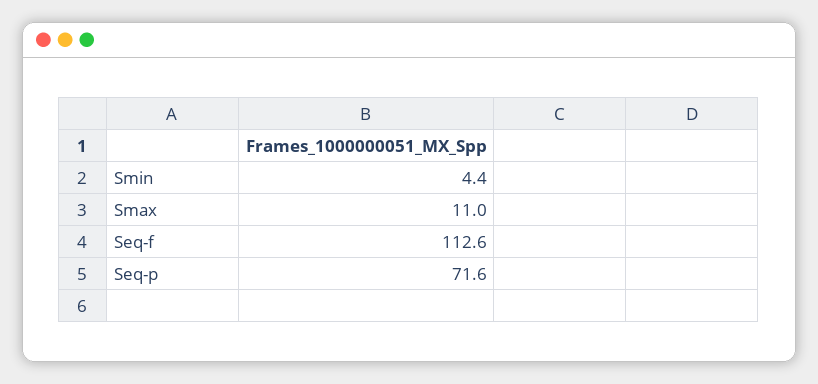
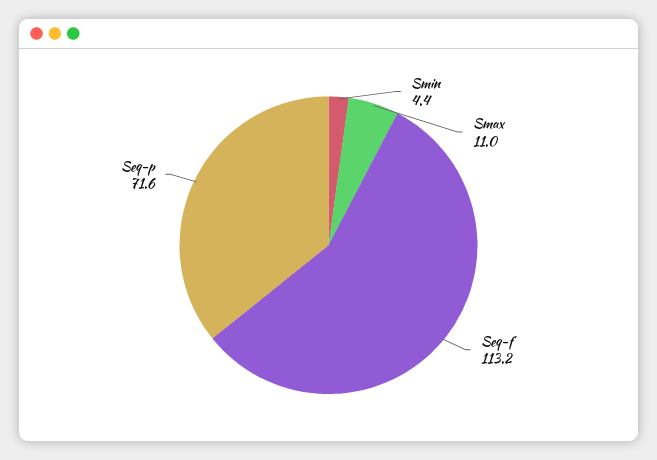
  {
    "Smin": 4.4,
    "Smax": 11,
-   "Seq-f": 112.6,
+   "Seq-f": 113.2,
    "Seq-p": 71.6
  }

